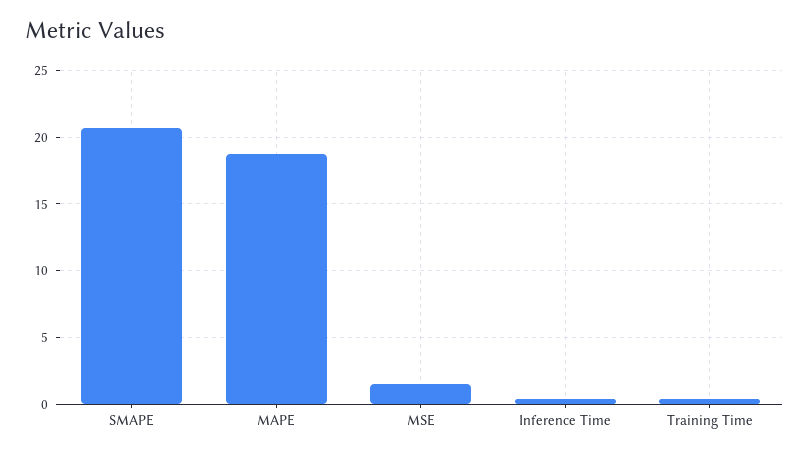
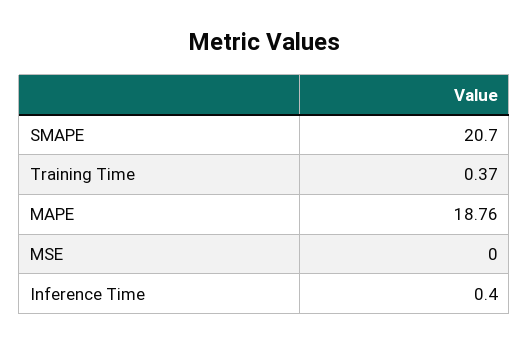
  {
    "SMAPE": 20.7,
    "MAPE": 18.76,
-   "MSE": 1.5,
+   "MSE": 0,
    "Inference Time": 0.4,
    "Training Time": 0.37
  }

